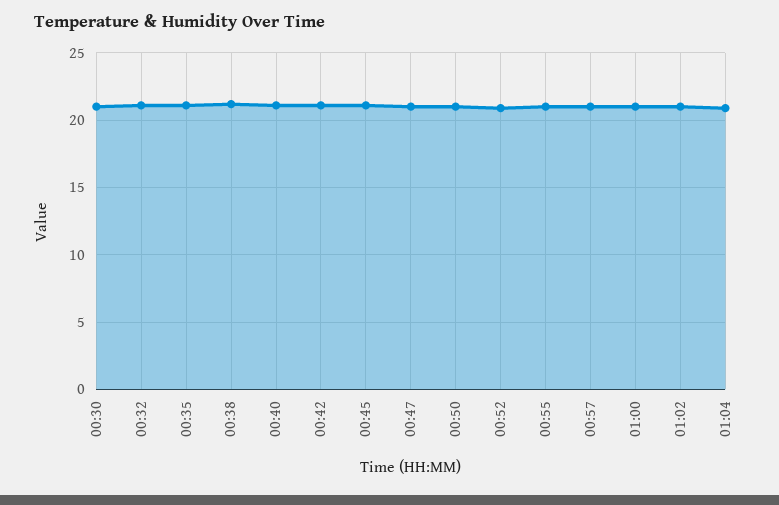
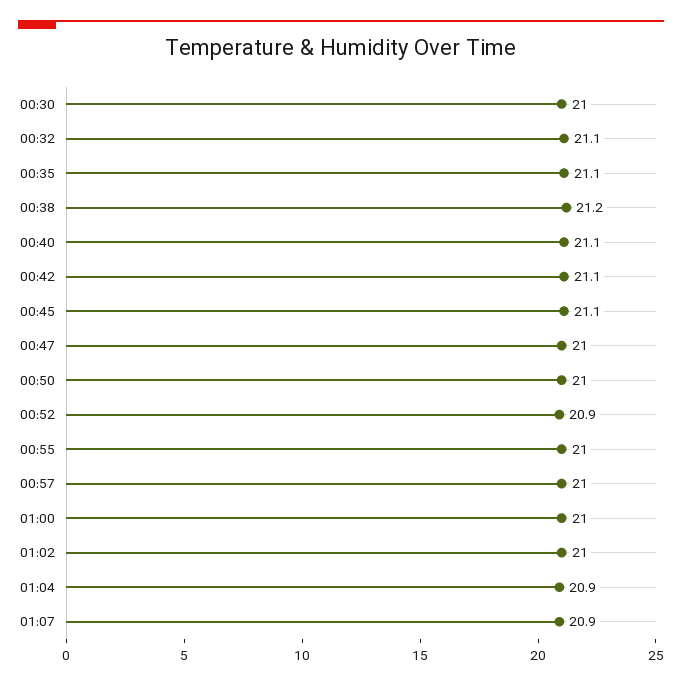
  {
    "00:30": 21,
    "00:32": 21.1,
    "00:35": 21.1,
    "00:38": 21.2,
    "00:40": 21.1,
    "00:42": 21.1,
    "00:45": 21.1,
    "00:47": 21,
    "00:50": 21,
    "00:52": 20.9,
    "00:55": 21,
    "00:57": 21,
    "01:00": 21,
    "01:02": 21,
-   "01:04": 20.9
+   "01:04": 20.9,
+   "01:07": 20.9
  }

